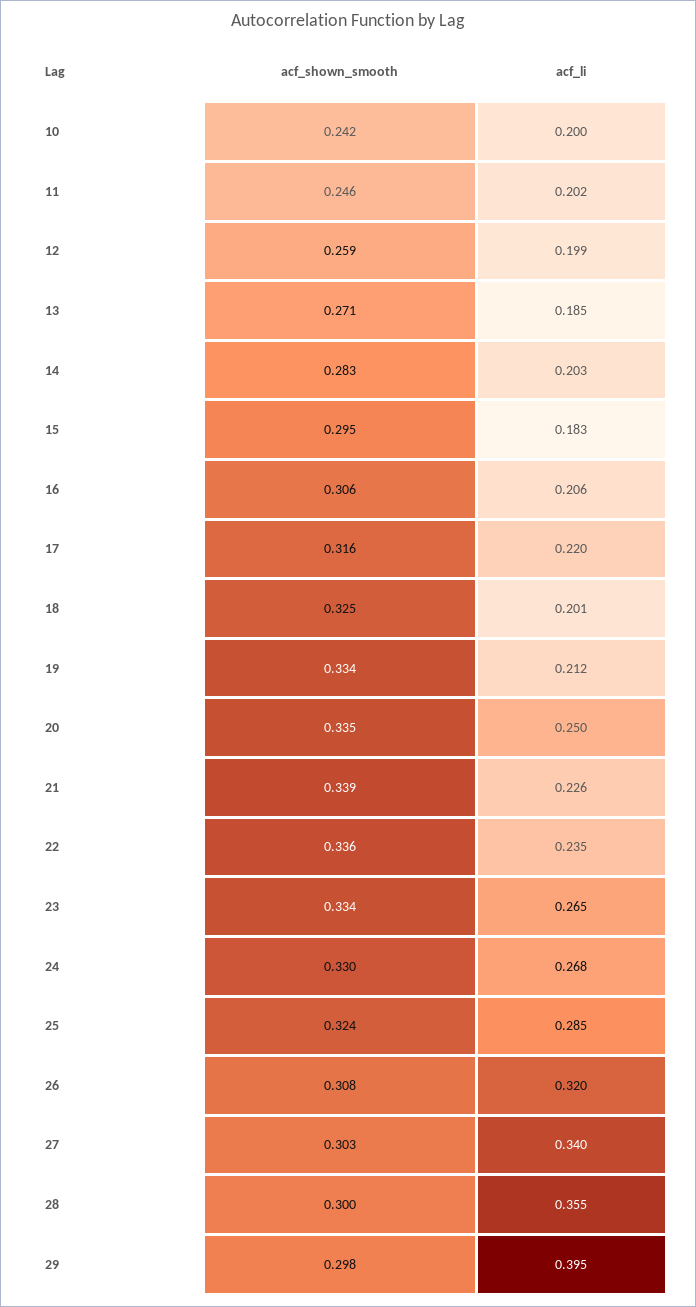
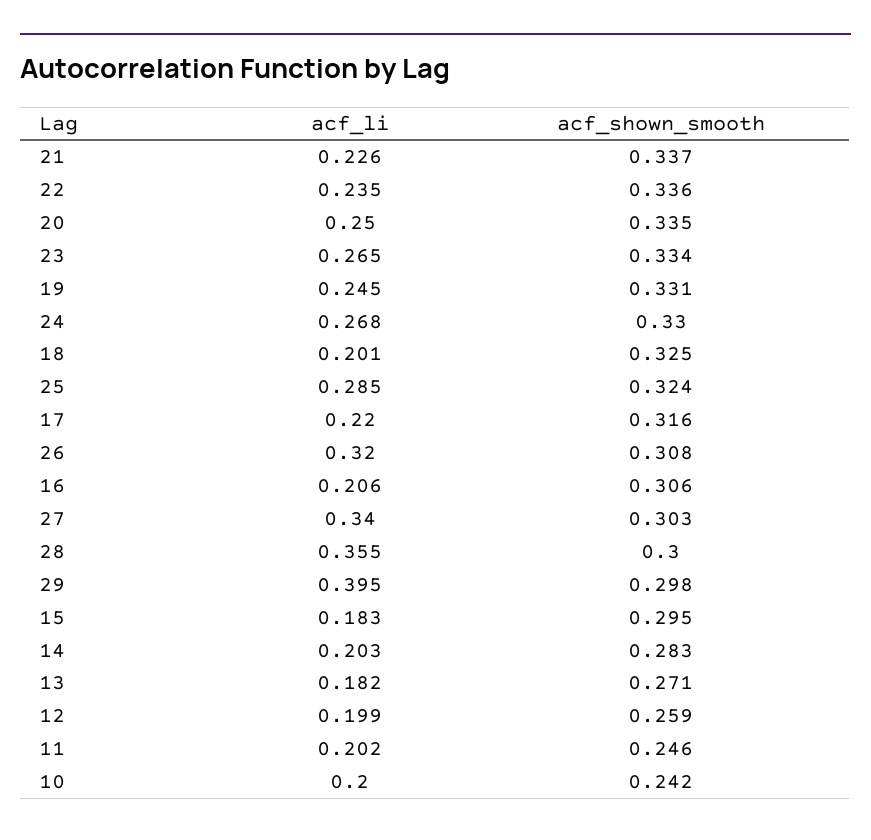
  {
    "acf_shown_smooth": {
      "10": 0.242,
      "11": 0.246,
      "12": 0.259,
      "13": 0.271,
      "14": 0.283,
      "15": 0.295,
      "16": 0.306,
      "17": 0.316,
      "18": 0.325,
-     "19": 0.334,
+     "19": 0.331,
      "20": 0.335,
-     "21": 0.339,
+     "21": 0.337,
      "22": 0.336,
      "23": 0.334,
      "24": 0.33,
      "25": 0.324,
      "26": 0.308,
      "27": 0.303,
      "28": 0.3,
      "29": 0.298
    },
    "acf_li": {
      "10": 0.2,
      "11": 0.202,
      "12": 0.199,
-     "13": 0.185,
+     "13": 0.182,
      "14": 0.203,
      "15": 0.183,
      "16": 0.206,
      "17": 0.22,
      "18": 0.201,
-     "19": 0.212,
+     "19": 0.245,
      "20": 0.25,
      "21": 0.226,
      "22": 0.235,
      "23": 0.265,
      "24": 0.268,
      "25": 0.285,
      "26": 0.32,
      "27": 0.34,
      "28": 0.355,
      "29": 0.395
    }
  }

